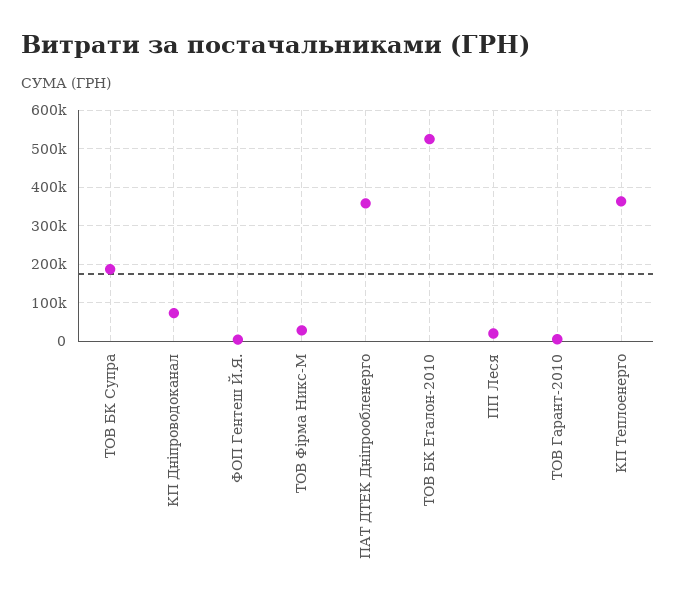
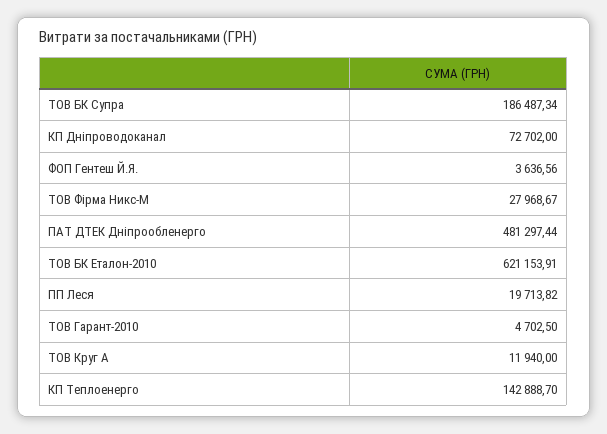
  {
    "ТОВ БК Супра": 186487.34,
    "КП Дніпроводоканал": 72702,
    "ФОП Гентеш Й.Я.": 3636.56,
    "ТОВ Фірма Никс-М": 27968.67,
-   "ПАТ ДТЕК Дніпрообленерго": 360000,
+   "ПАТ ДТЕК Дніпрообленерго": 481297.44,
-   "ТОВ БК Еталон-2010": 520000,
+   "ТОВ БК Еталон-2010": 621153.91,
    "ПП Леся": 19713.82,
    "ТОВ Гарант-2010": 4702.5,
-   "КП Теплоенерго": 360000
+   "КП Теплоенерго": 142888.7,
+   "ТОВ Круг А": 11940
  }

